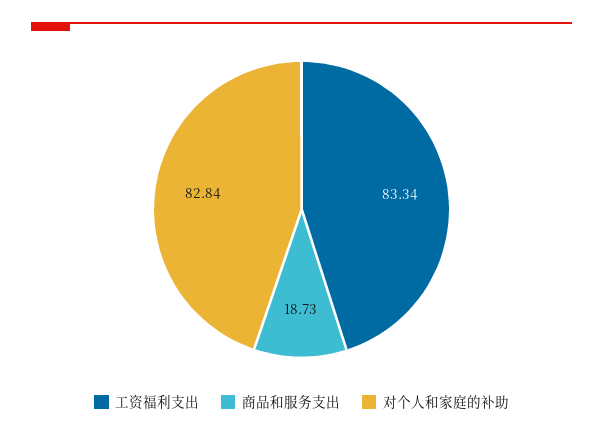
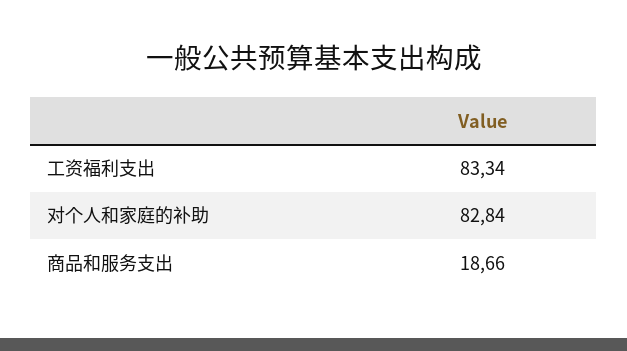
  {
    "工资福利支出": 83.34,
-   "商品和服务支出": 18.73,
+   "商品和服务支出": 18.66,
    "对个人和家庭的补助": 82.84
  }

